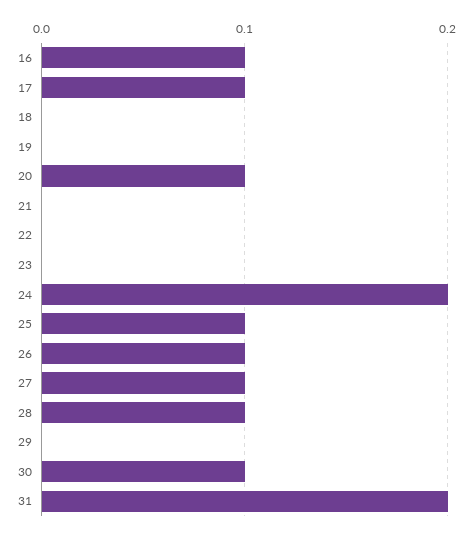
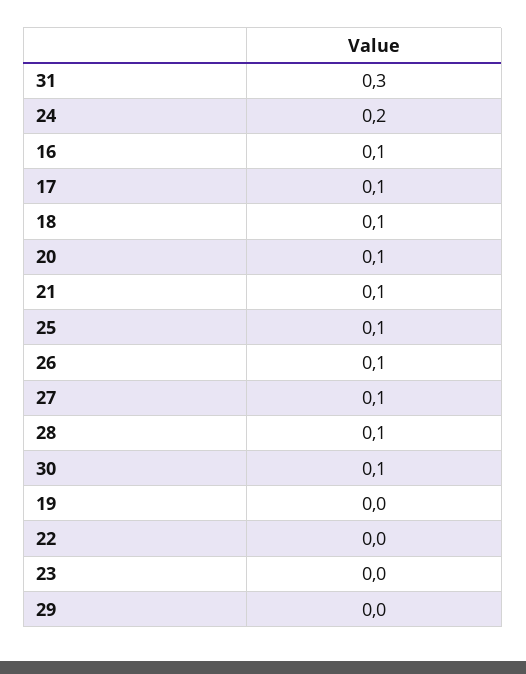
  {
    "16": 0.1,
    "17": 0.1,
-   "18": 0,
+   "18": 0.1,
    "19": 0,
    "20": 0.1,
-   "21": 0,
+   "21": 0.1,
    "22": 0,
    "23": 0,
    "24": 0.2,
    "25": 0.1,
    "26": 0.1,
    "27": 0.1,
    "28": 0.1,
    "29": 0,
    "30": 0.1,
-   "31": 0.2
+   "31": 0.3
  }

